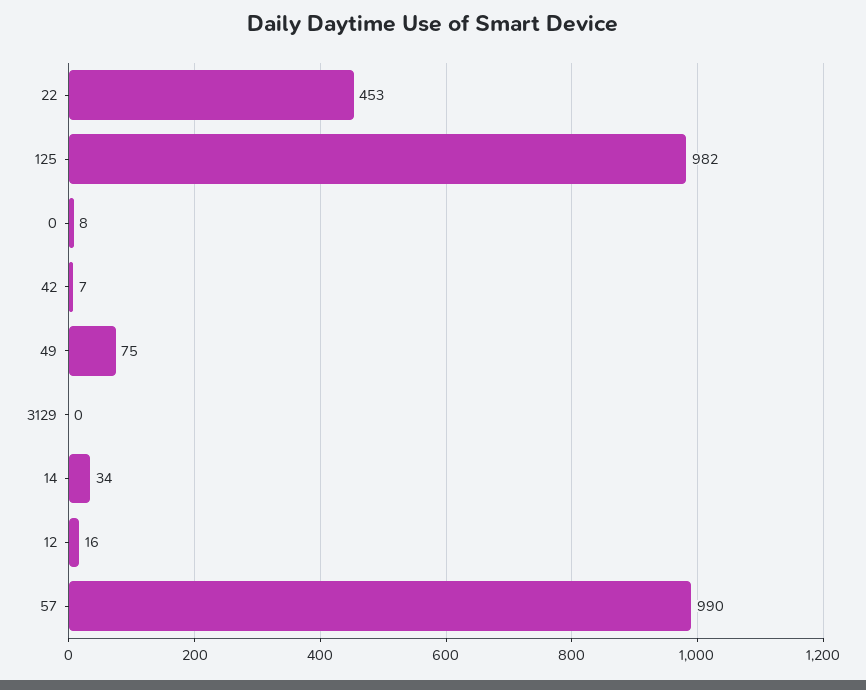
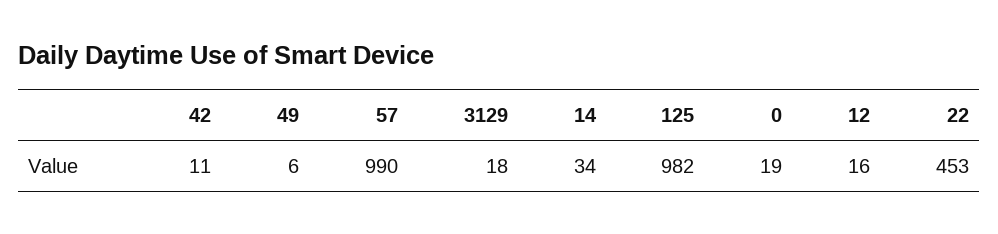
  {
    "22": 453,
    "125": 982,
-   "0": 8,
+   "0": 19,
-   "42": 7,
+   "42": 11,
-   "49": 75,
+   "49": 6,
-   "3129": 0,
+   "3129": 18,
    "14": 34,
    "12": 16,
    "57": 990
  }

